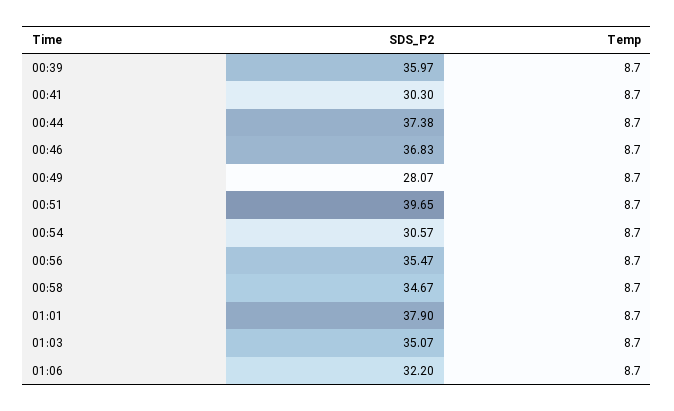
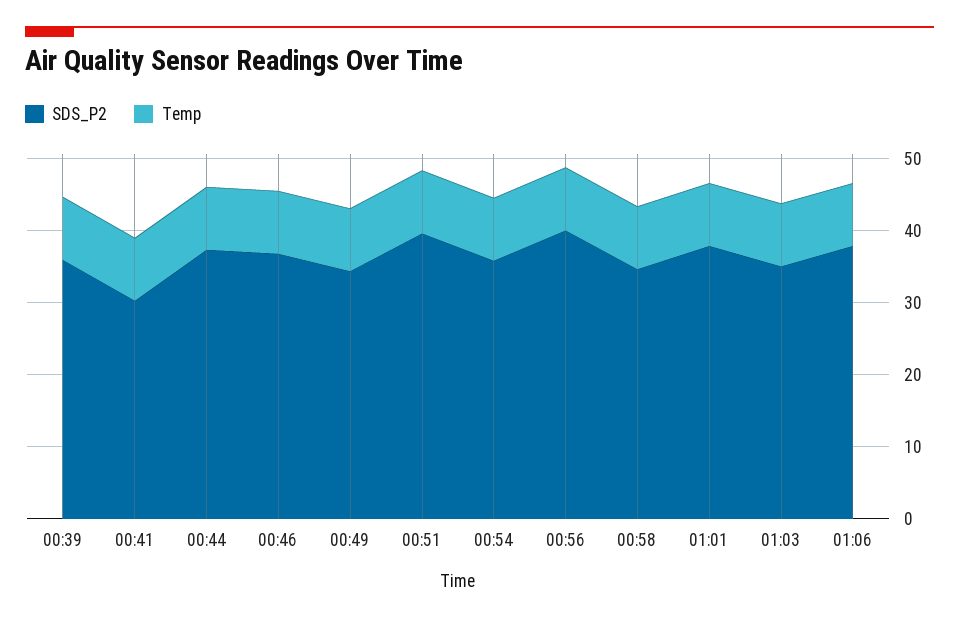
  {
    "SDS_P2": {
      "00:39": 35.97,
      "00:41": 30.3,
      "00:44": 37.38,
      "00:46": 36.83,
-     "00:49": 28.07,
+     "00:49": 34,
      "00:51": 39.65,
-     "00:54": 30.57,
+     "00:54": 36,
-     "00:56": 35.47,
+     "00:56": 40,
      "00:58": 34.67,
      "01:01": 37.9,
      "01:03": 35.07,
-     "01:06": 32.2
+     "01:06": 38
    },
    "Temp": {
      "00:39": 8.7,
      "00:41": 8.7,
      "00:44": 8.7,
      "00:46": 8.7,
      "00:49": 8.7,
      "00:51": 8.7,
      "00:54": 8.7,
      "00:56": 8.7,
      "00:58": 8.7,
      "01:01": 8.7,
      "01:03": 8.7,
      "01:06": 8.7
    }
  }

